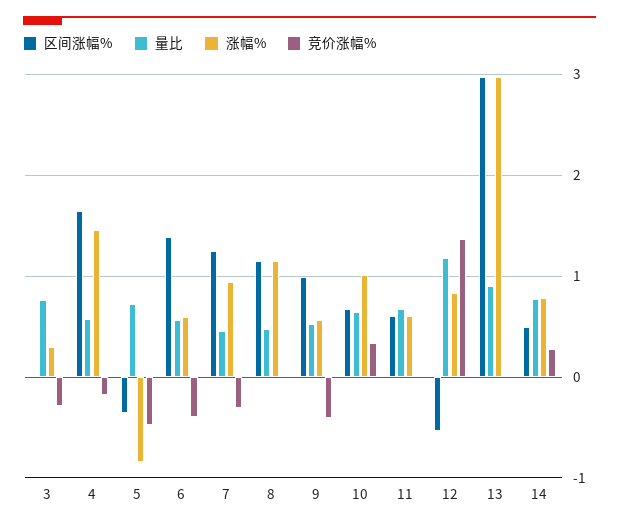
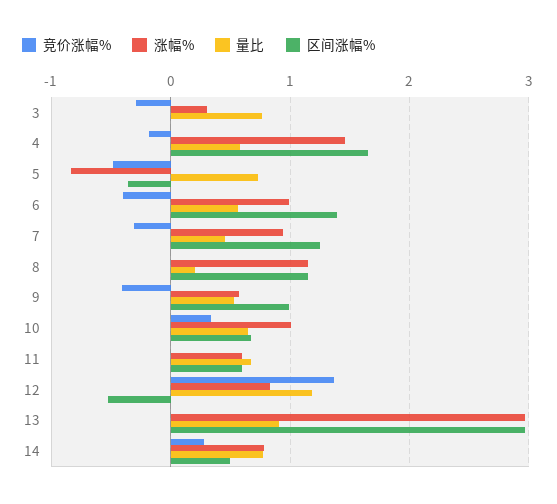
  {
    "区间涨幅%": {
      "3": 0,
      "4": 1.7,
      "5": -0.4,
      "6": 1.4,
      "7": 1.3,
      "8": 1.2,
      "9": 1,
      "10": 0.7,
      "11": 0.6,
      "12": -0.5,
      "13": 3,
      "14": 0.5
    },
    "量比": {
      "3": 0.8,
      "4": 0.6,
      "5": 0.7,
      "6": 0.6,
      "7": 0.5,
-     "8": 0.5,
+     "8": 0.2,
      "9": 0.5,
      "10": 0.6,
      "11": 0.7,
      "12": 1.2,
      "13": 0.9,
      "14": 0.8
    },
    "涨幅%": {
      "3": 0.3,
      "4": 1.5,
      "5": -0.8,
-     "6": 0.6,
+     "6": 1,
      "7": 0.9,
      "8": 1.2,
      "9": 0.6,
      "10": 1,
      "11": 0.6,
      "12": 0.8,
      "13": 3,
      "14": 0.8
    },
    "竞价涨幅%": {
      "3": -0.3,
      "4": -0.2,
      "5": -0.5,
      "6": -0.4,
      "7": -0.3,
      "8": 0,
      "9": -0.4,
      "10": 0.3,
      "11": 0,
      "12": 1.4,
      "13": 0,
      "14": 0.3
    }
  }

